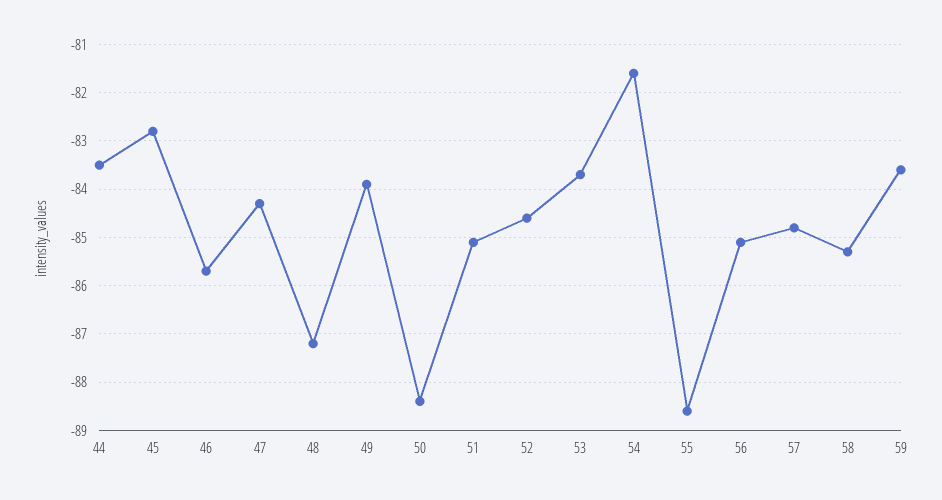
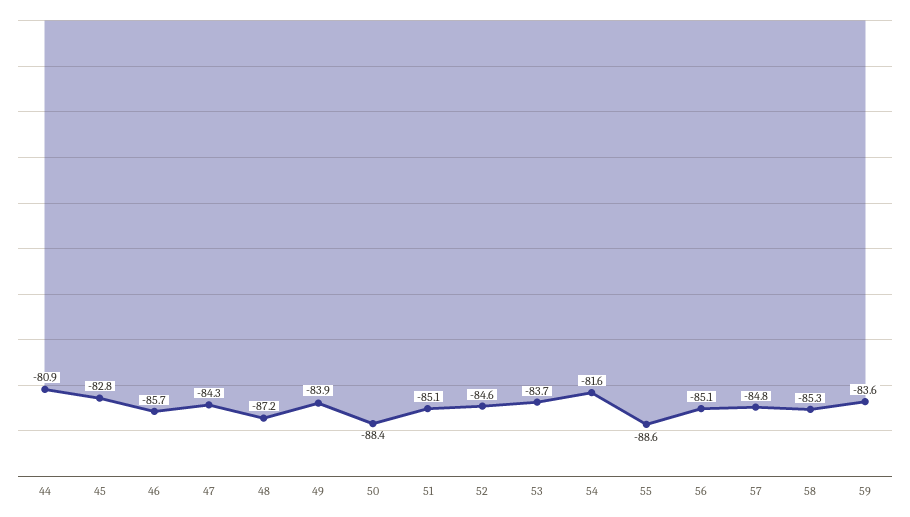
  {
-   "44": -83.5,
+   "44": -80.9,
    "45": -82.8,
    "46": -85.7,
    "47": -84.3,
    "48": -87.2,
    "49": -83.9,
    "50": -88.4,
    "51": -85.1,
    "52": -84.6,
    "53": -83.7,
    "54": -81.6,
    "55": -88.6,
    "56": -85.1,
    "57": -84.8,
    "58": -85.3,
    "59": -83.6
  }

